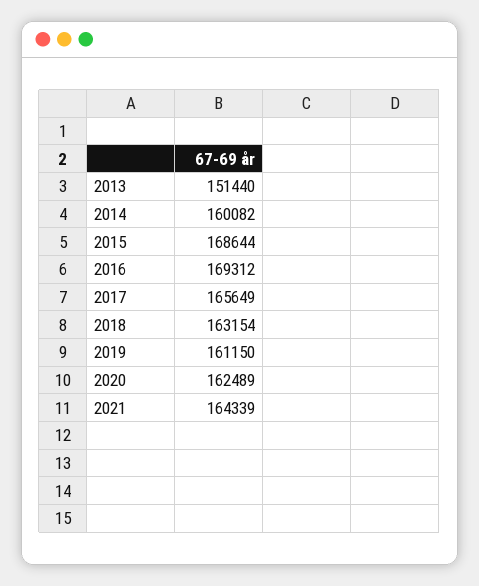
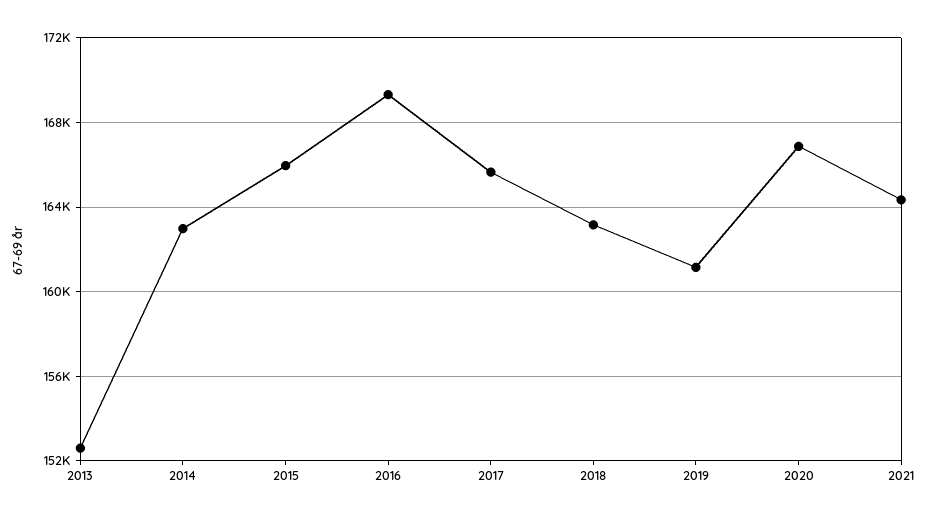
  {
-   "2013": 151440,
+   "2013": 152500,
-   "2014": 160082,
+   "2014": 163000,
-   "2015": 168644,
+   "2015": 166000,
    "2016": 169312,
    "2017": 165649,
    "2018": 163154,
    "2019": 161150,
-   "2020": 162489,
+   "2020": 167000,
    "2021": 164339
  }

